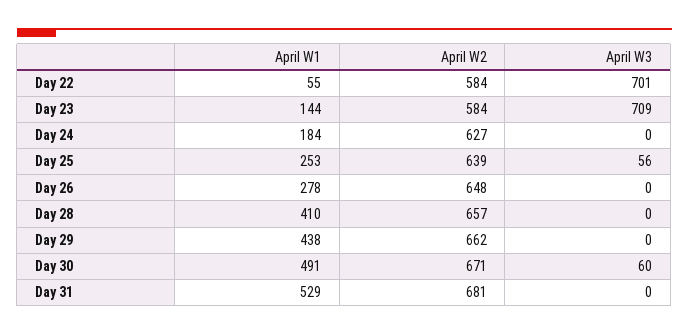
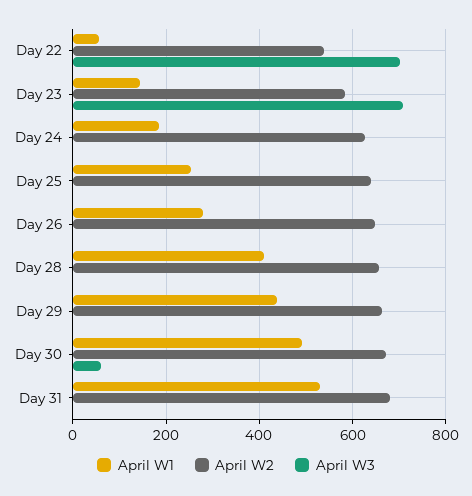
  {
    "April W1": {
      "Day 22": 55,
      "Day 23": 144,
      "Day 24": 184,
      "Day 25": 253,
      "Day 26": 278,
      "Day 28": 410,
      "Day 29": 438,
      "Day 30": 491,
      "Day 31": 529
    },
    "April W2": {
-     "Day 22": 584,
+     "Day 22": 540,
      "Day 23": 584,
      "Day 24": 627,
      "Day 25": 639,
      "Day 26": 648,
      "Day 28": 657,
      "Day 29": 662,
      "Day 30": 671,
      "Day 31": 681
    },
    "April W3": {
      "Day 22": 701,
      "Day 23": 709,
      "Day 24": 0,
-     "Day 25": 56,
+     "Day 25": 0,
      "Day 26": 0,
      "Day 28": 0,
      "Day 29": 0,
      "Day 30": 60,
      "Day 31": 0
    }
  }

